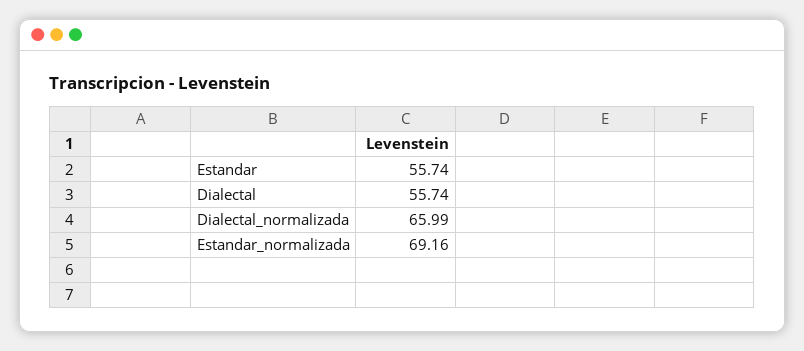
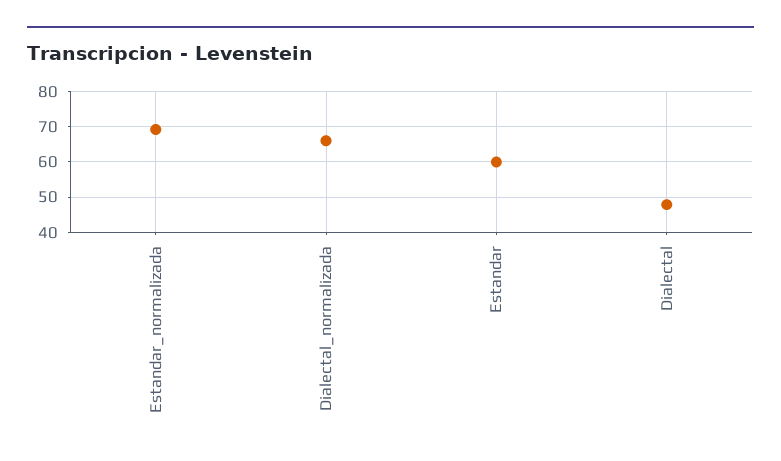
  {
-   "Estandar": 55.74,
+   "Estandar": 60,
-   "Dialectal": 55.74,
+   "Dialectal": 48,
    "Dialectal_normalizada": 65.99,
    "Estandar_normalizada": 69.16
  }

